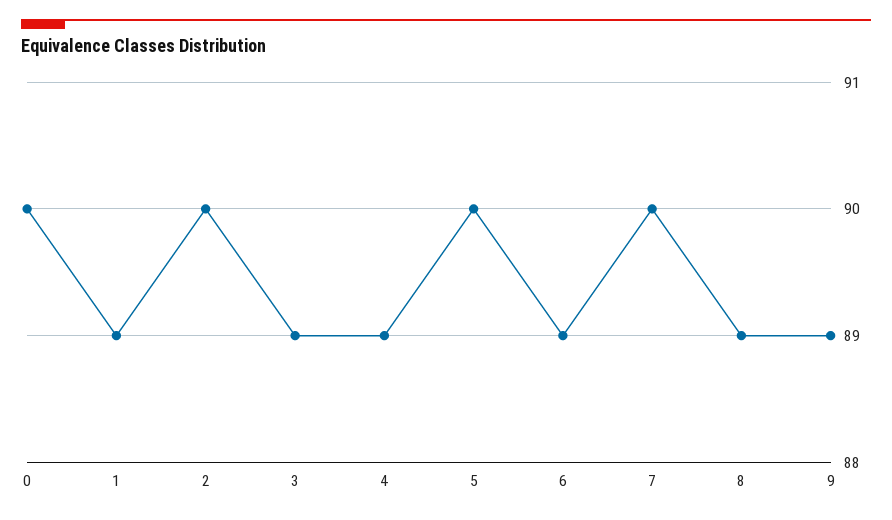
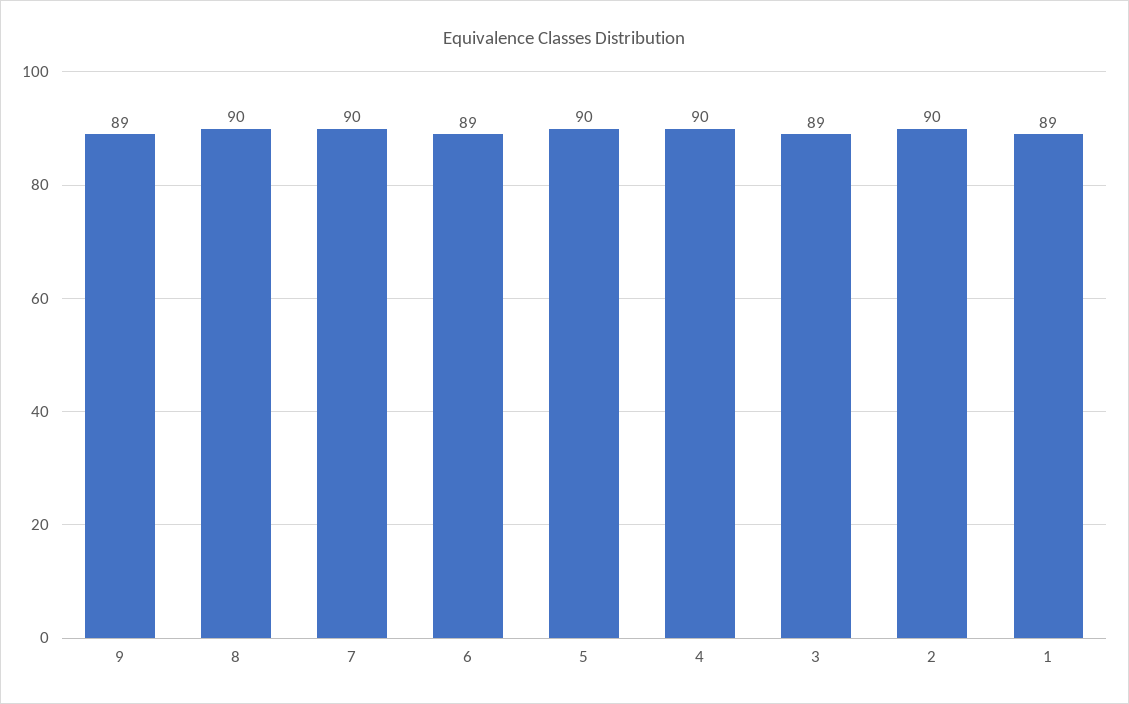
  {
-   "0": 90,
    "1": 89,
    "2": 90,
    "3": 89,
-   "4": 89,
+   "4": 90,
    "5": 90,
    "6": 89,
    "7": 90,
-   "8": 89,
+   "8": 90,
    "9": 89
  }

